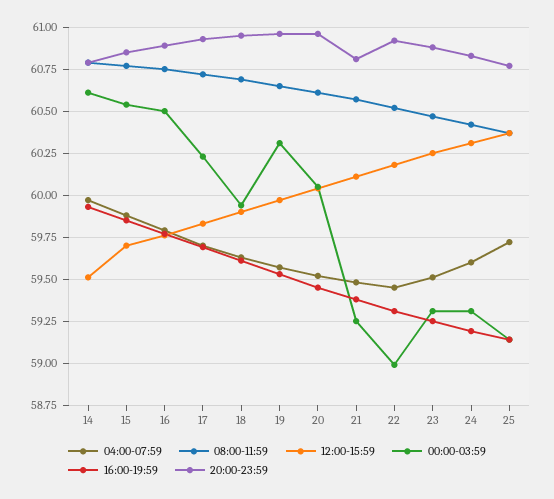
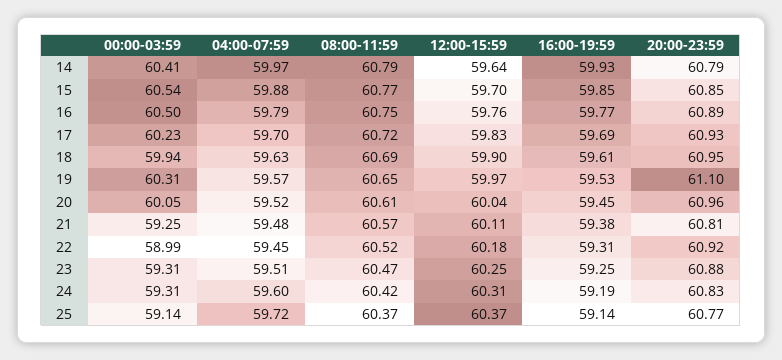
  {
    "04:00-07:59": {
      "14": 59.97,
      "15": 59.88,
      "16": 59.79,
      "17": 59.7,
      "18": 59.63,
      "19": 59.57,
      "20": 59.52,
      "21": 59.48,
      "22": 59.45,
      "23": 59.51,
      "24": 59.6,
      "25": 59.72
    },
    "08:00-11:59": {
      "14": 60.79,
      "15": 60.77,
      "16": 60.75,
      "17": 60.72,
      "18": 60.69,
      "19": 60.65,
      "20": 60.61,
      "21": 60.57,
      "22": 60.52,
      "23": 60.47,
      "24": 60.42,
      "25": 60.37
    },
    "12:00-15:59": {
-     "14": 59.5,
+     "14": 59.64,
      "15": 59.7,
      "16": 59.76,
      "17": 59.83,
      "18": 59.9,
      "19": 59.97,
      "20": 60.04,
      "21": 60.11,
      "22": 60.18,
      "23": 60.25,
      "24": 60.31,
      "25": 60.37
    },
    "00:00-03:59": {
-     "14": 60.6,
+     "14": 60.41,
      "15": 60.54,
      "16": 60.5,
      "17": 60.23,
      "18": 59.94,
      "19": 60.31,
      "20": 60.05,
      "21": 59.25,
      "22": 58.99,
      "23": 59.31,
      "24": 59.31,
      "25": 59.14
    },
    "16:00-19:59": {
      "14": 59.93,
      "15": 59.85,
      "16": 59.77,
      "17": 59.69,
      "18": 59.61,
      "19": 59.53,
      "20": 59.45,
      "21": 59.38,
      "22": 59.31,
      "23": 59.25,
      "24": 59.19,
      "25": 59.14
    },
    "20:00-23:59": {
      "14": 60.79,
      "15": 60.85,
      "16": 60.89,
      "17": 60.93,
      "18": 60.95,
-     "19": 60.95,
+     "19": 61.1,
      "20": 60.96,
      "21": 60.81,
      "22": 60.92,
      "23": 60.88,
      "24": 60.83,
      "25": 60.77
    }
  }

